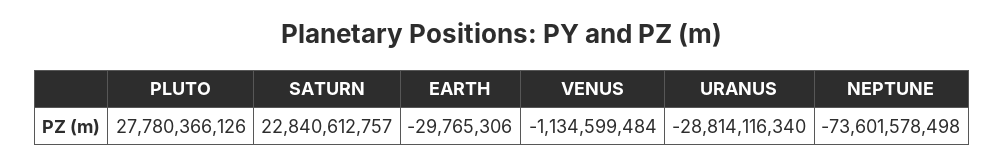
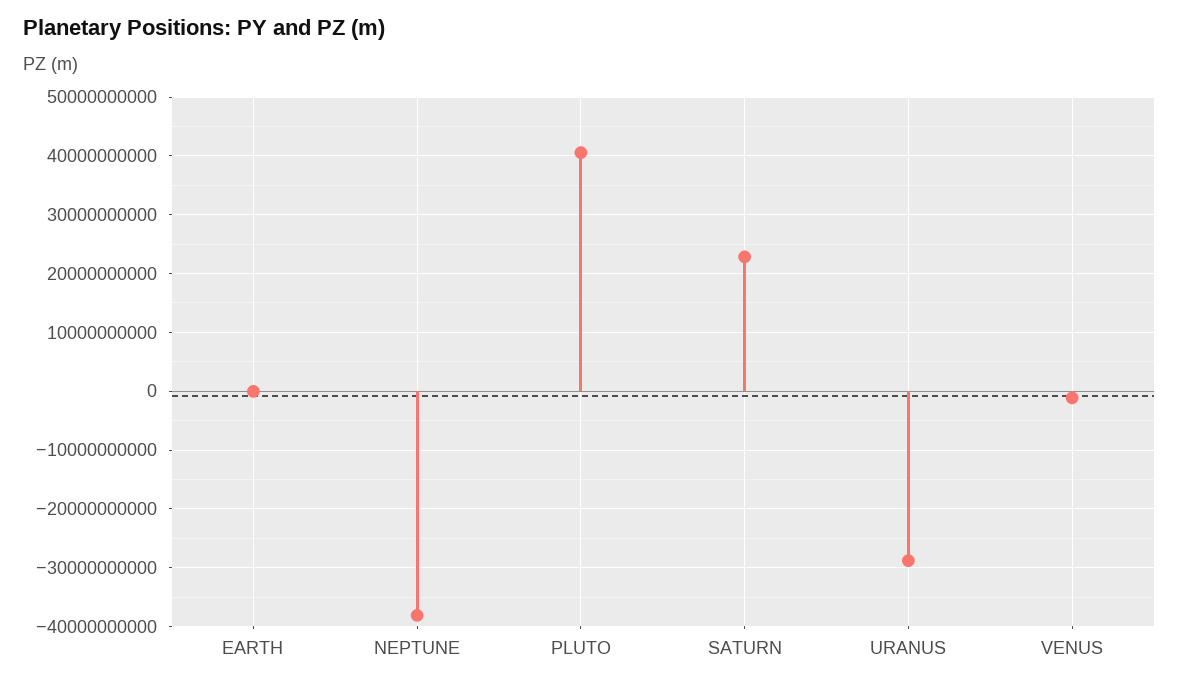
  {
-   "PLUTO": 27780366126,
+   "PLUTO": 40000000000,
    "SATURN": 22840612757,
    "EARTH": -29765306,
    "VENUS": -1134599484,
    "URANUS": -28814116340,
-   "NEPTUNE": -73601578498
+   "NEPTUNE": -38000000000
  }

